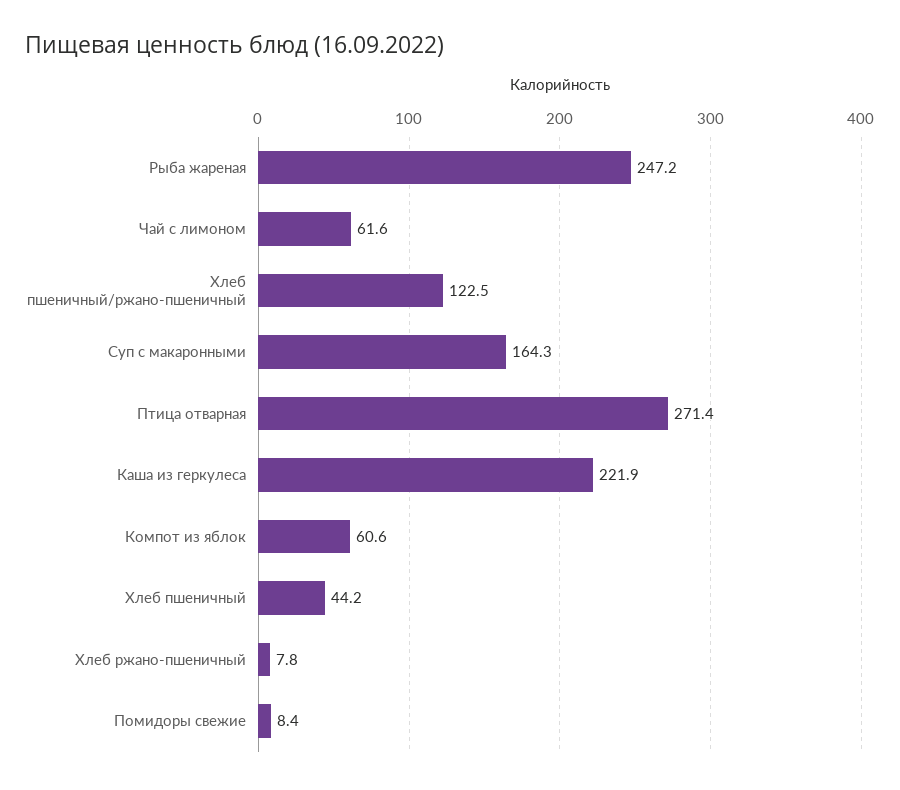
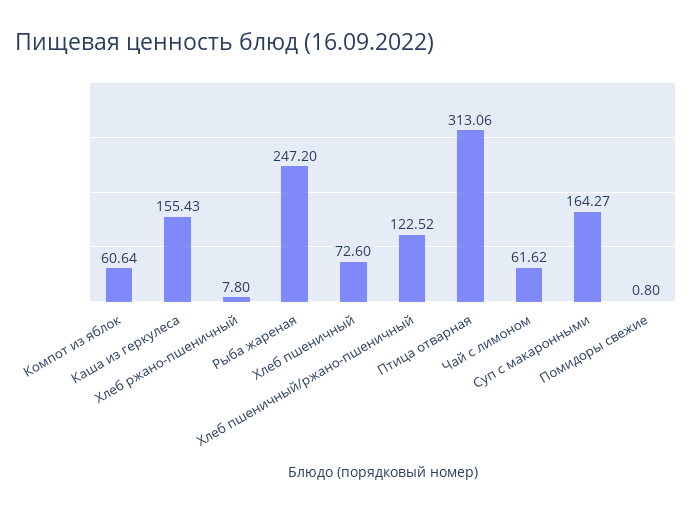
  {
    "Рыба жареная": 247.2,
    "Чай с лимоном": 61.62,
    "Хлеб пшеничный/ржано-пшеничный": 122.52,
    "Суп с макаронными": 164.27,
-   "Птица отварная": 271.4,
+   "Птица отварная": 313.06,
-   "Каша из геркулеса": 221.9,
+   "Каша из геркулеса": 155.43,
    "Компот из яблок": 60.64,
-   "Хлеб пшеничный": 44.2,
+   "Хлеб пшеничный": 72.6,
    "Хлеб ржано-пшеничный": 7.8,
-   "Помидоры свежие": 8.4
+   "Помидоры свежие": 0.8
  }

